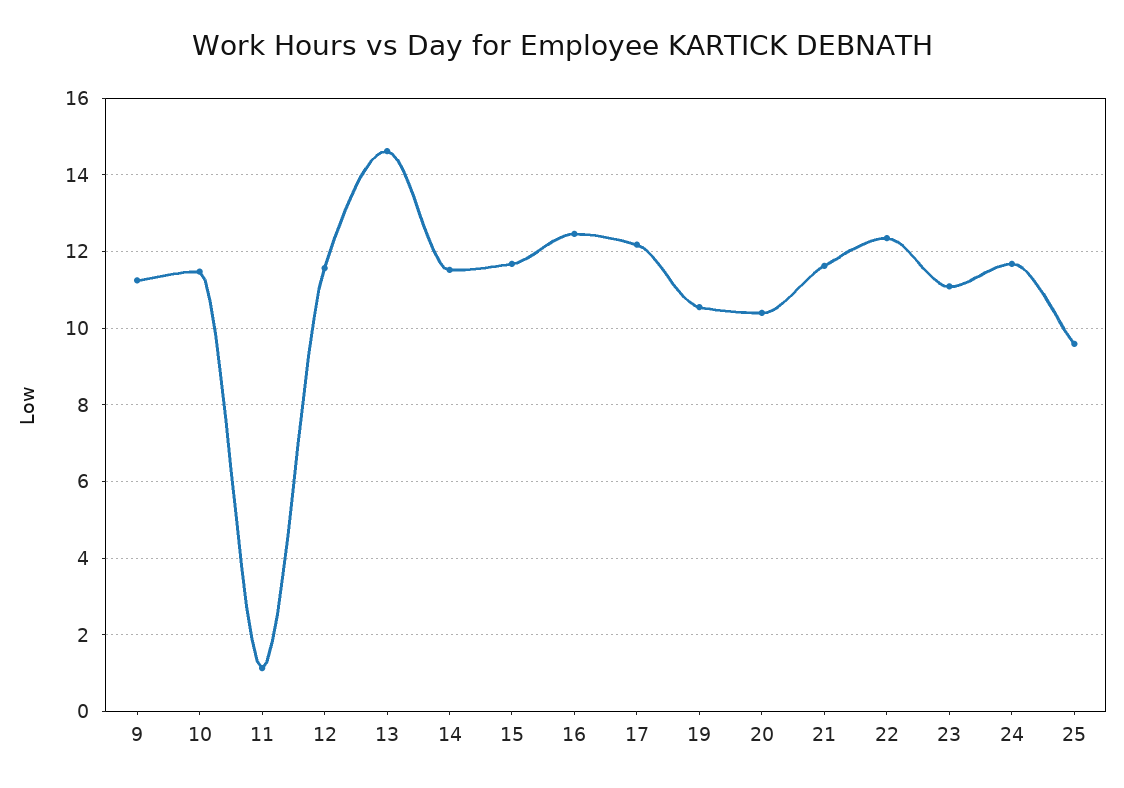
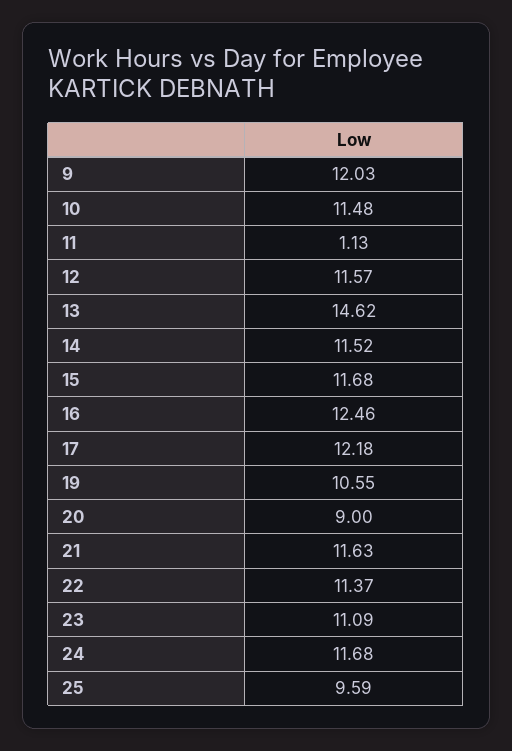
  {
-   "9": 11.2,
+   "9": 12.03,
    "10": 11.48,
    "11": 1.13,
    "12": 11.57,
    "13": 14.62,
    "14": 11.52,
    "15": 11.68,
    "16": 12.46,
    "17": 12.18,
    "19": 10.55,
-   "20": 10.4,
+   "20": 9,
    "21": 11.63,
-   "22": 12.4,
+   "22": 11.37,
    "23": 11.09,
    "24": 11.68,
    "25": 9.59
  }

